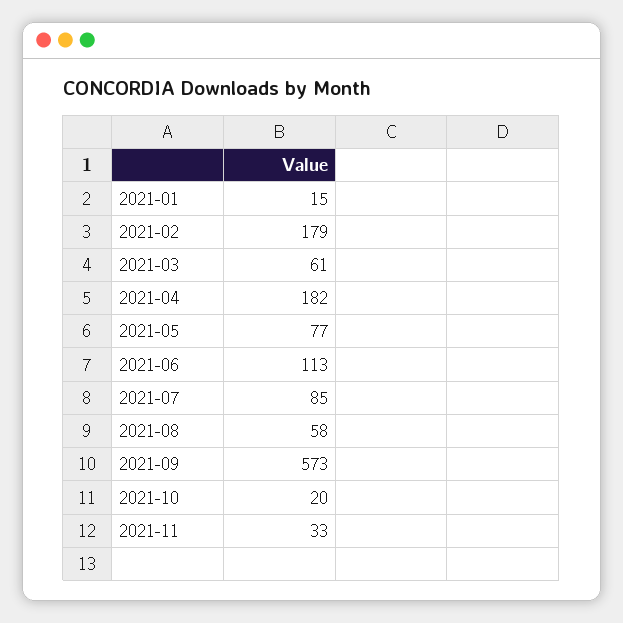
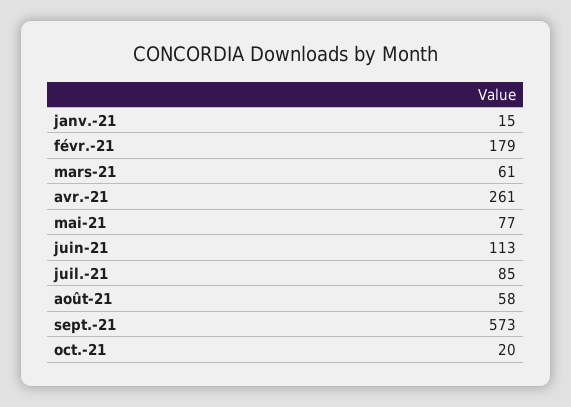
  {
    "2021-01": 15,
    "2021-02": 179,
    "2021-03": 61,
-   "2021-04": 182,
+   "2021-04": 261,
    "2021-05": 77,
    "2021-06": 113,
    "2021-07": 85,
    "2021-08": 58,
    "2021-09": 573,
-   "2021-10": 20,
+   "2021-10": 20
-   "2021-11": 33
  }

